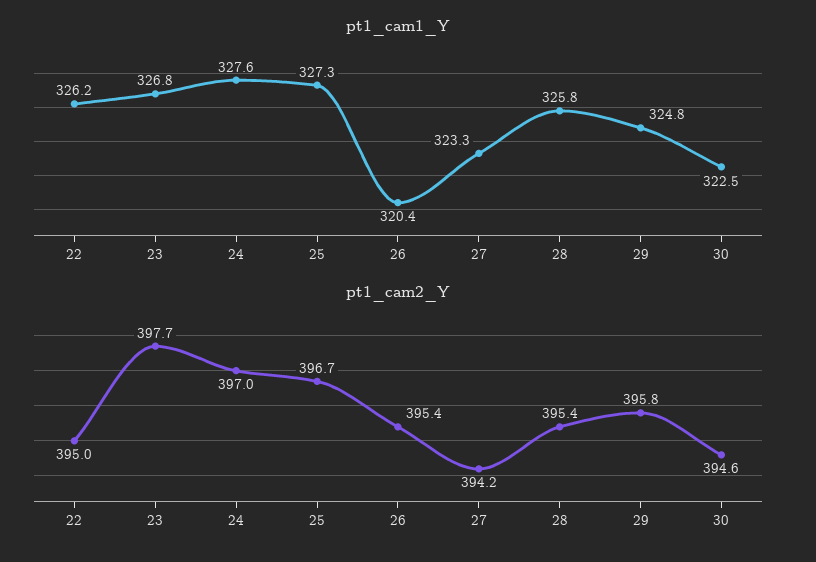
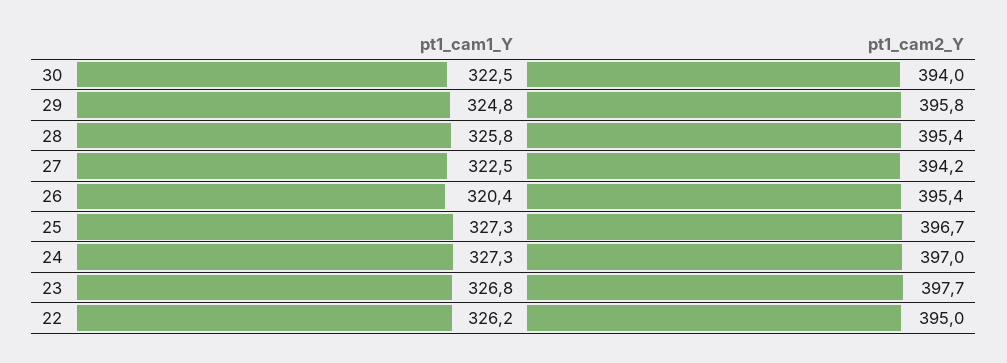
  {
    "pt1_cam1_Y": {
      "22": 326.2,
      "23": 326.8,
-     "24": 327.6,
+     "24": 327.3,
      "25": 327.3,
      "26": 320.4,
-     "27": 323.3,
+     "27": 322.5,
      "28": 325.8,
      "29": 324.8,
      "30": 322.5
    },
    "pt1_cam2_Y": {
      "22": 395,
      "23": 397.7,
      "24": 397,
      "25": 396.7,
      "26": 395.4,
      "27": 394.2,
      "28": 395.4,
      "29": 395.8,
-     "30": 394.6
+     "30": 394
    }
  }

